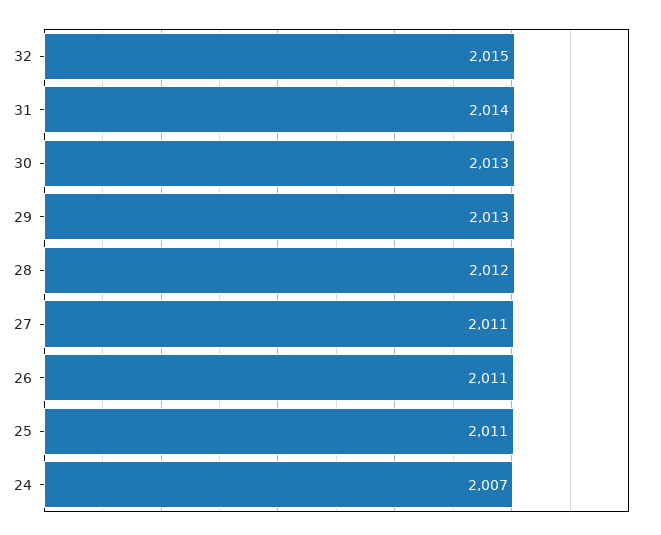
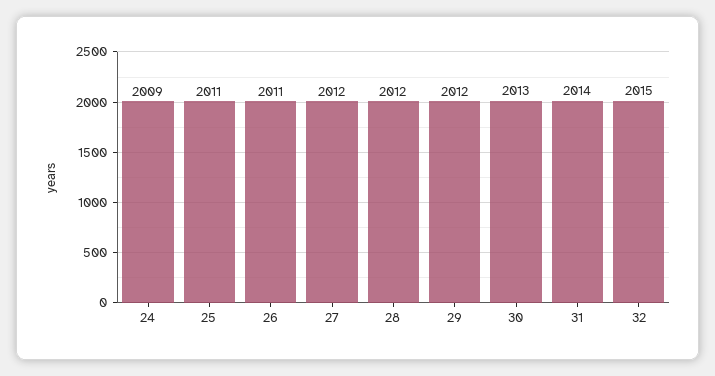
  {
    "32": 2015,
    "31": 2014,
    "30": 2013,
-   "29": 2013,
+   "29": 2012,
    "28": 2012,
-   "27": 2011,
+   "27": 2012,
    "26": 2011,
    "25": 2011,
-   "24": 2007
+   "24": 2009
  }

